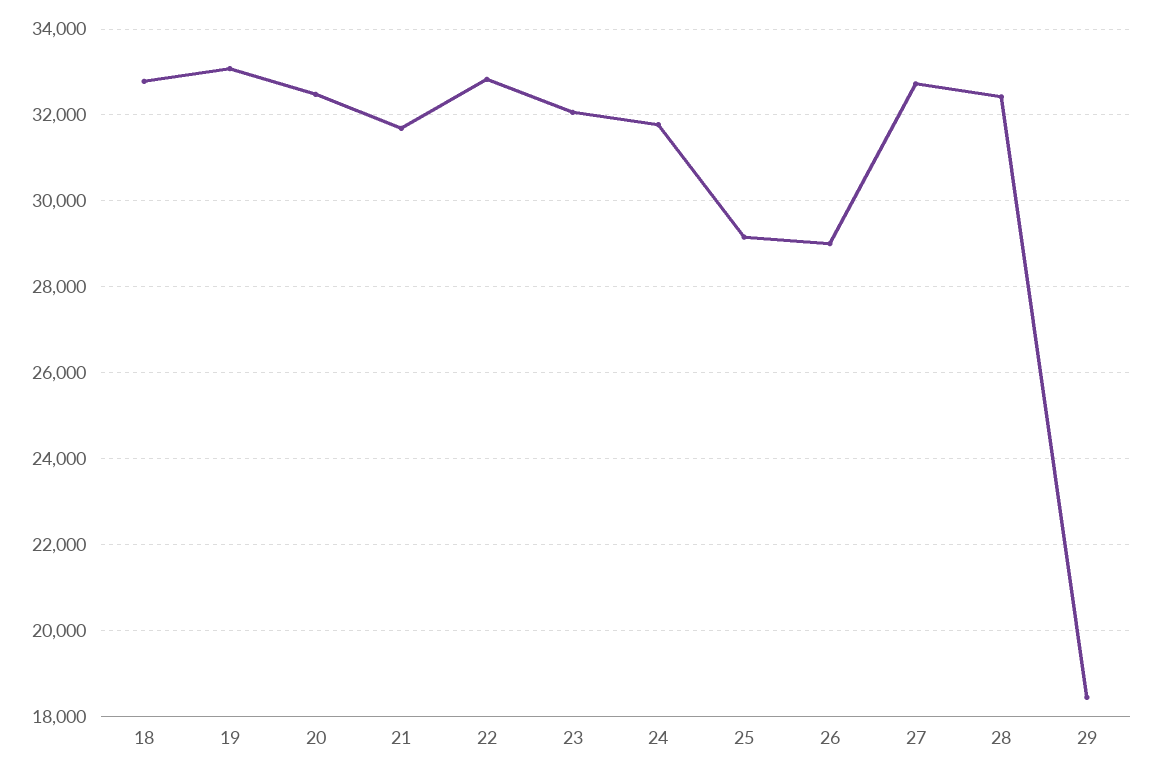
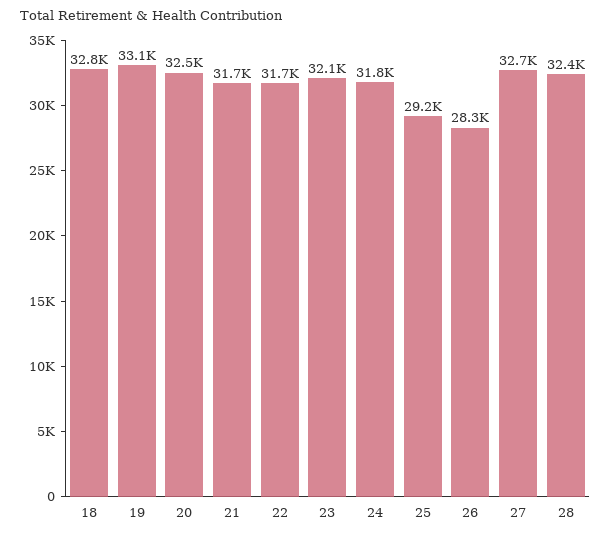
  {
    "18": 32800,
    "19": 33100,
    "20": 32500,
    "21": 31700,
-   "22": 32800,
+   "22": 31700,
    "23": 32100,
    "24": 31800,
    "25": 29200,
-   "26": 29000,
+   "26": 28300,
    "27": 32700,
-   "28": 32400,
+   "28": 32400
-   "29": 18400
  }

